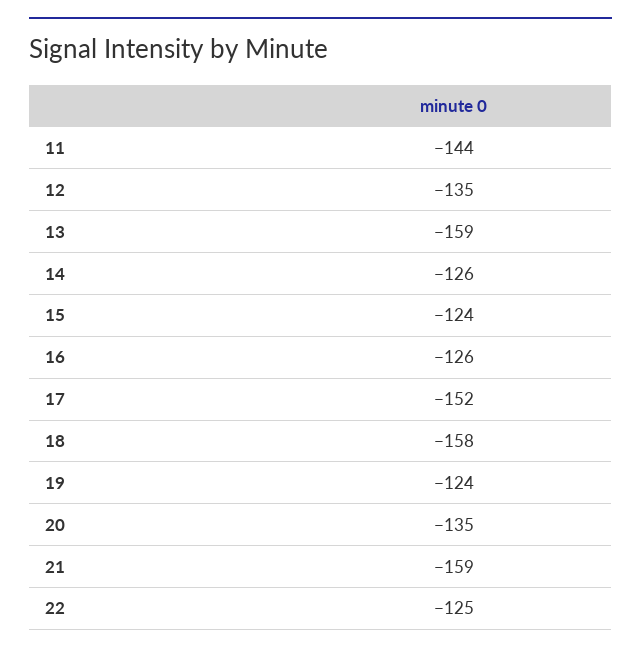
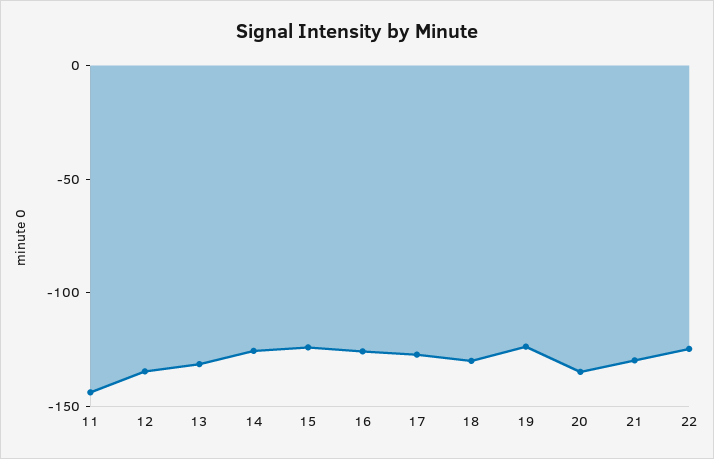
  {
    "11": -144,
    "12": -135,
-   "13": -159,
+   "13": -130,
    "14": -126,
    "15": -124,
    "16": -126,
-   "17": -152,
+   "17": -130,
-   "18": -158,
+   "18": -130,
    "19": -124,
    "20": -135,
-   "21": -159,
+   "21": -130,
    "22": -125
  }

